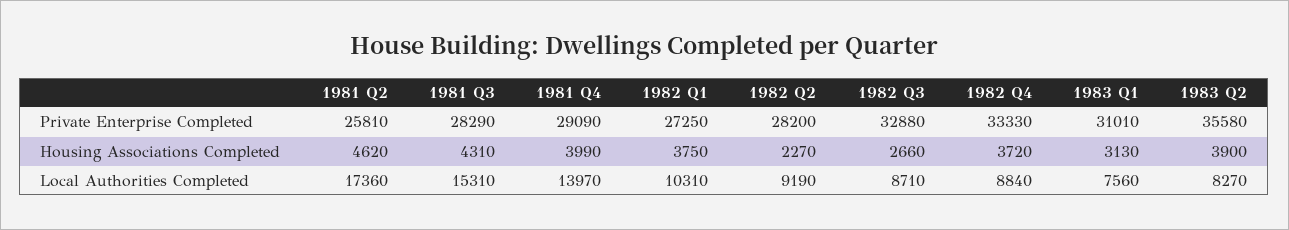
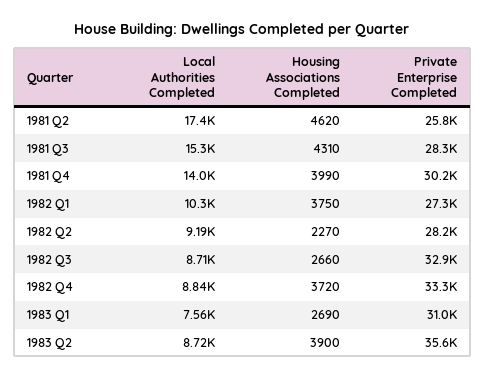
  {
    "1981 Q2": {
      "Private Enterprise Completed": 25810,
      "Housing Associations Completed": 4620,
      "Local Authorities Completed": 17360
    },
    "1981 Q3": {
      "Private Enterprise Completed": 28290,
      "Housing Associations Completed": 4310,
      "Local Authorities Completed": 15310
    },
    "1981 Q4": {
-     "Private Enterprise Completed": 29090,
+     "Private Enterprise Completed": 30200,
      "Housing Associations Completed": 3990,
      "Local Authorities Completed": 13970
    },
    "1982 Q1": {
      "Private Enterprise Completed": 27250,
      "Housing Associations Completed": 3750,
      "Local Authorities Completed": 10310
    },
    "1982 Q2": {
      "Private Enterprise Completed": 28200,
      "Housing Associations Completed": 2270,
      "Local Authorities Completed": 9190
    },
    "1982 Q3": {
      "Private Enterprise Completed": 32880,
      "Housing Associations Completed": 2660,
      "Local Authorities Completed": 8710
    },
    "1982 Q4": {
      "Private Enterprise Completed": 33330,
      "Housing Associations Completed": 3720,
      "Local Authorities Completed": 8840
    },
    "1983 Q1": {
      "Private Enterprise Completed": 31010,
-     "Housing Associations Completed": 3130,
+     "Housing Associations Completed": 2690,
      "Local Authorities Completed": 7560
    },
    "1983 Q2": {
      "Private Enterprise Completed": 35580,
      "Housing Associations Completed": 3900,
-     "Local Authorities Completed": 8270
+     "Local Authorities Completed": 8720
    }
  }

